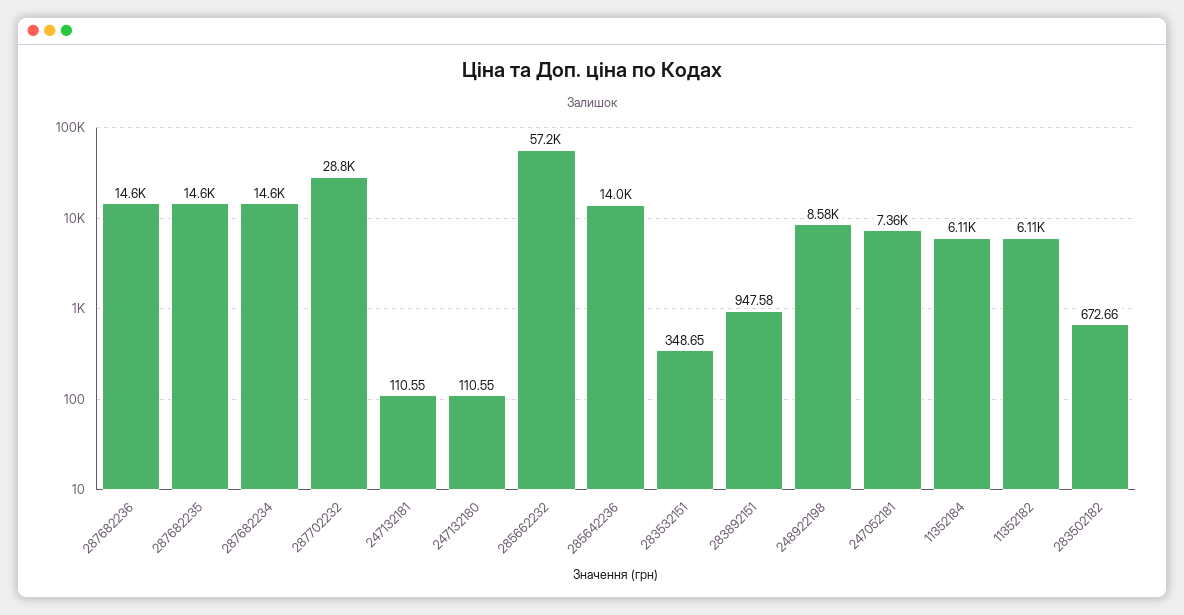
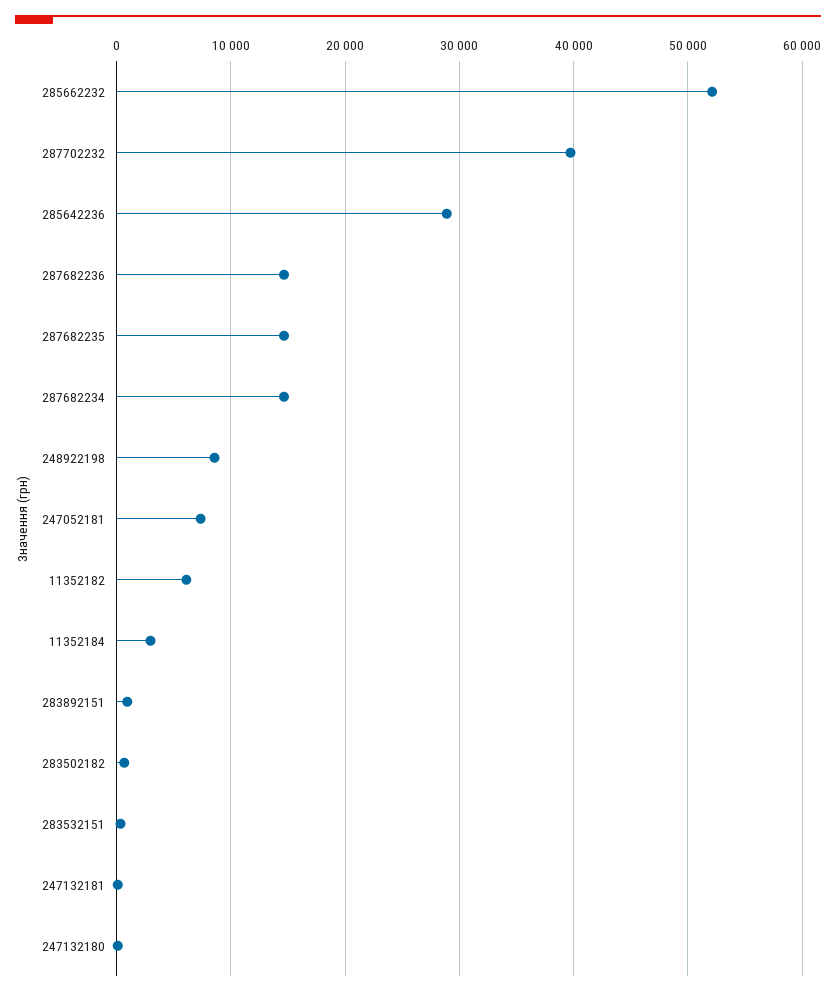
  {
    "287682236": 14600,
    "287682235": 14600,
    "287682234": 14600,
-   "287702232": 28800,
+   "287702232": 40000,
    "247132181": 110.55,
    "247132180": 110.55,
-   "285662232": 57200,
+   "285662232": 52000,
-   "285642236": 14000,
+   "285642236": 29000,
    "283532151": 348.65,
    "283892151": 947.58,
    "248922198": 8580,
    "247052181": 7360,
-   "11352184": 6110,
+   "11352184": 3000,
    "11352182": 6110,
    "283502182": 672.66
  }

